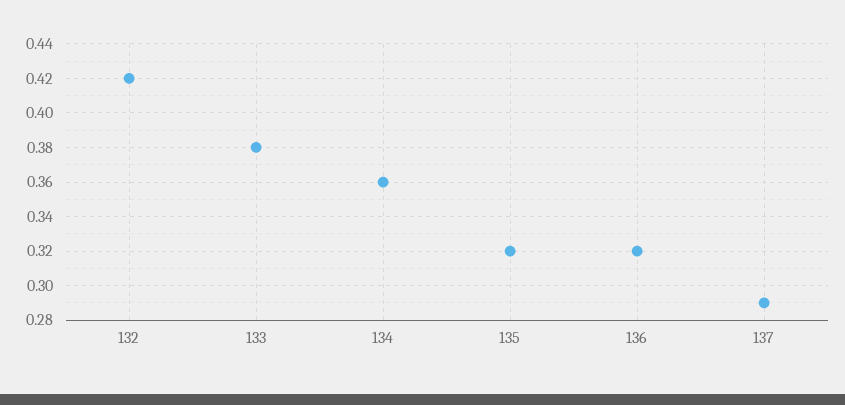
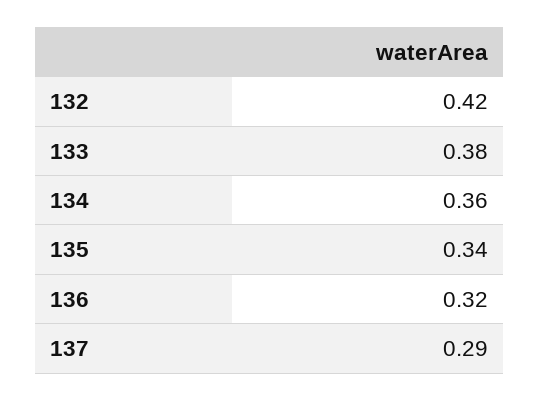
  {
    "132": 0.42,
    "133": 0.38,
    "134": 0.36,
-   "135": 0.32,
+   "135": 0.34,
    "136": 0.32,
    "137": 0.29
  }

